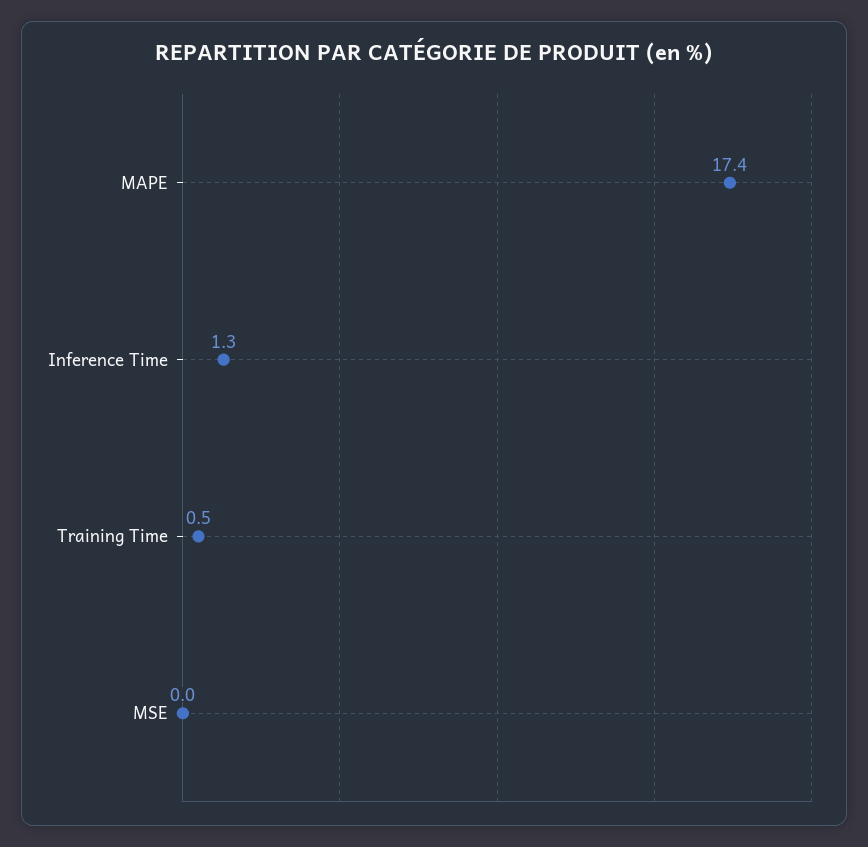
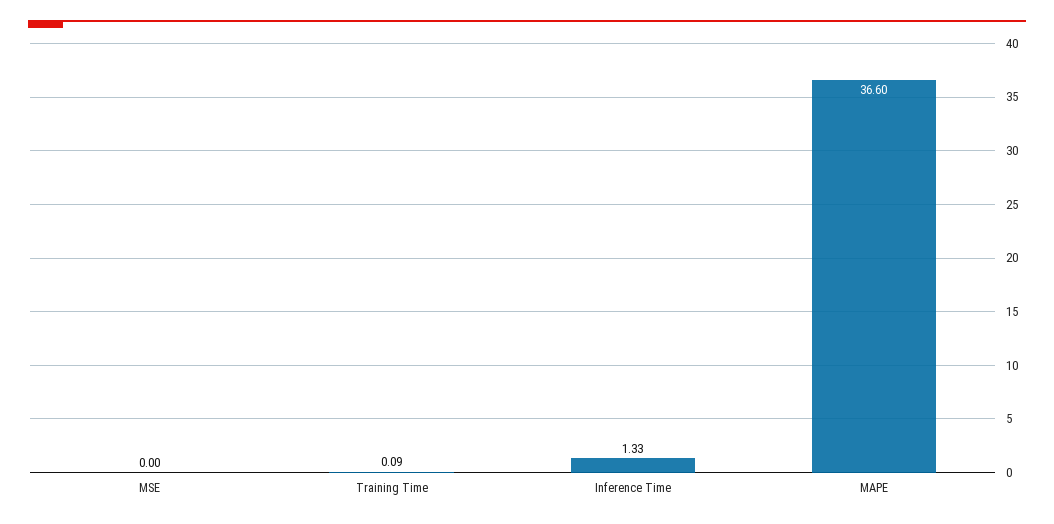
  {
-   "MAPE": 17.4,
+   "MAPE": 36.6,
    "Inference Time": 1.33,
-   "Training Time": 0.5,
+   "Training Time": 0.09,
    "MSE": 0
  }

